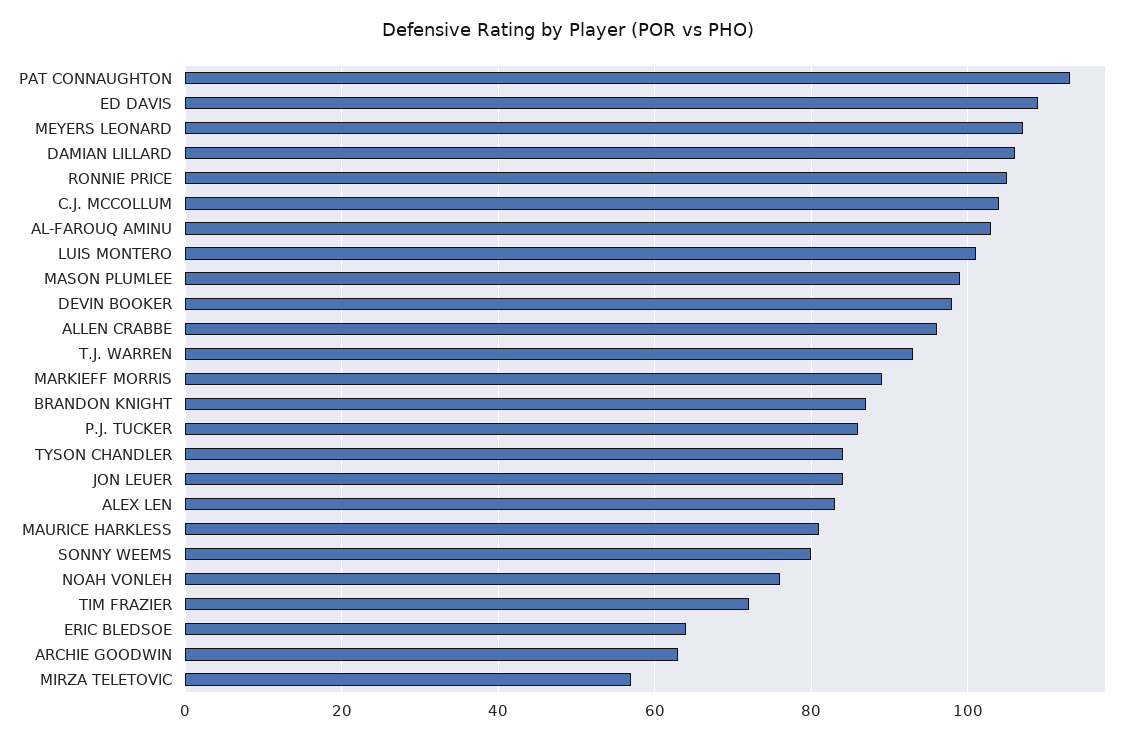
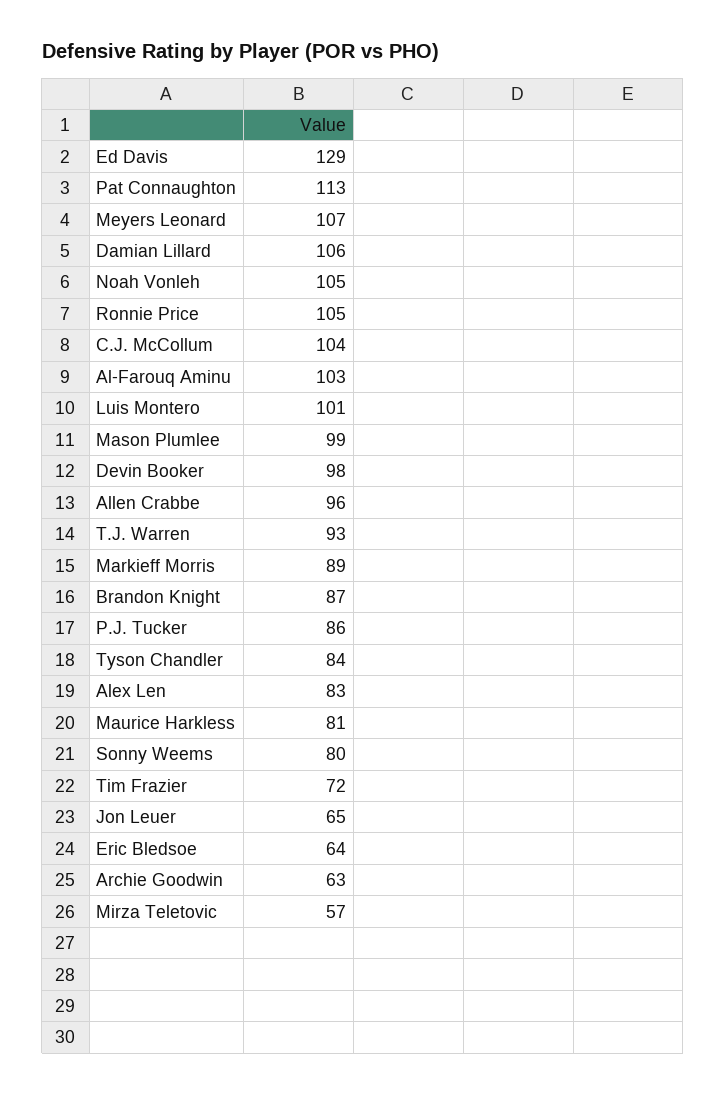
  {
    "PAT CONNAUGHTON": 113,
-   "ED DAVIS": 110,
+   "ED DAVIS": 129,
    "MEYERS LEONARD": 107,
    "DAMIAN LILLARD": 106,
    "RONNIE PRICE": 105,
    "C.J. MCCOLLUM": 104,
    "AL-FAROUQ AMINU": 103,
    "LUIS MONTERO": 101,
    "MASON PLUMLEE": 99,
    "DEVIN BOOKER": 98,
    "ALLEN CRABBE": 96,
    "T.J. WARREN": 93,
    "MARKIEFF MORRIS": 89,
    "BRANDON KNIGHT": 87,
    "P.J. TUCKER": 86,
    "TYSON CHANDLER": 84,
-   "JON LEUER": 85,
+   "JON LEUER": 65,
    "ALEX LEN": 83,
    "MAURICE HARKLESS": 81,
    "SONNY WEEMS": 80,
-   "NOAH VONLEH": 75,
+   "NOAH VONLEH": 105,
    "TIM FRAZIER": 72,
    "ERIC BLEDSOE": 64,
    "ARCHIE GOODWIN": 63,
    "MIRZA TELETOVIC": 57
  }

